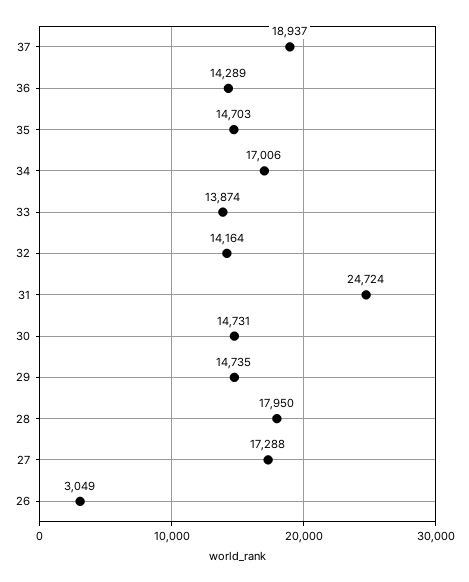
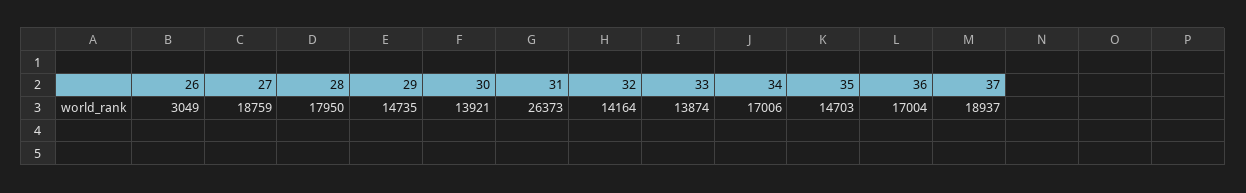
  {
    "37": 18937,
-   "36": 14289,
+   "36": 17004,
    "35": 14703,
    "34": 17006,
    "33": 13874,
    "32": 14164,
-   "31": 24724,
+   "31": 26373,
-   "30": 14731,
+   "30": 13921,
    "29": 14735,
    "28": 17950,
-   "27": 17288,
+   "27": 18759,
    "26": 3049
  }

